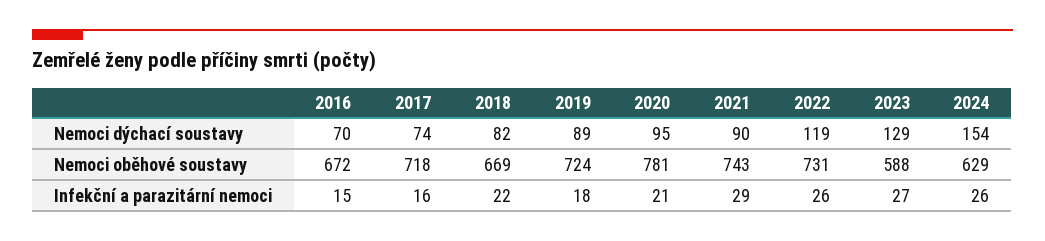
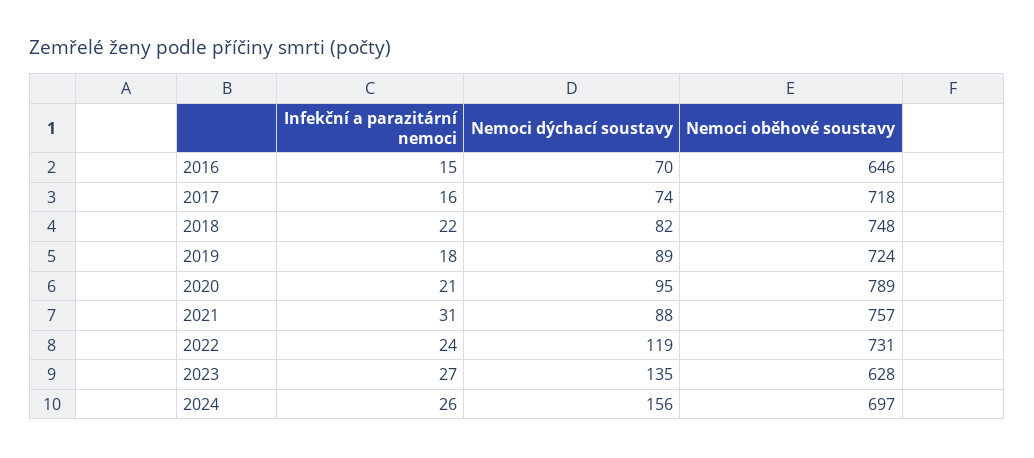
  {
    "2016": {
      "Nemoci dýchací soustavy": 70,
-     "Nemoci oběhové soustavy": 672,
+     "Nemoci oběhové soustavy": 646,
      "Infekční a parazitární nemoci": 15
    },
    "2017": {
      "Nemoci dýchací soustavy": 74,
      "Nemoci oběhové soustavy": 718,
      "Infekční a parazitární nemoci": 16
    },
    "2018": {
      "Nemoci dýchací soustavy": 82,
-     "Nemoci oběhové soustavy": 669,
+     "Nemoci oběhové soustavy": 748,
      "Infekční a parazitární nemoci": 22
    },
    "2019": {
      "Nemoci dýchací soustavy": 89,
      "Nemoci oběhové soustavy": 724,
      "Infekční a parazitární nemoci": 18
    },
    "2020": {
      "Nemoci dýchací soustavy": 95,
-     "Nemoci oběhové soustavy": 781,
+     "Nemoci oběhové soustavy": 789,
      "Infekční a parazitární nemoci": 21
    },
    "2021": {
-     "Nemoci dýchací soustavy": 90,
+     "Nemoci dýchací soustavy": 88,
-     "Nemoci oběhové soustavy": 743,
+     "Nemoci oběhové soustavy": 757,
-     "Infekční a parazitární nemoci": 29
+     "Infekční a parazitární nemoci": 31
    },
    "2022": {
      "Nemoci dýchací soustavy": 119,
      "Nemoci oběhové soustavy": 731,
-     "Infekční a parazitární nemoci": 26
+     "Infekční a parazitární nemoci": 24
    },
    "2023": {
-     "Nemoci dýchací soustavy": 129,
+     "Nemoci dýchací soustavy": 135,
-     "Nemoci oběhové soustavy": 588,
+     "Nemoci oběhové soustavy": 628,
      "Infekční a parazitární nemoci": 27
    },
    "2024": {
-     "Nemoci dýchací soustavy": 154,
+     "Nemoci dýchací soustavy": 156,
-     "Nemoci oběhové soustavy": 629,
+     "Nemoci oběhové soustavy": 697,
      "Infekční a parazitární nemoci": 26
    }
  }

